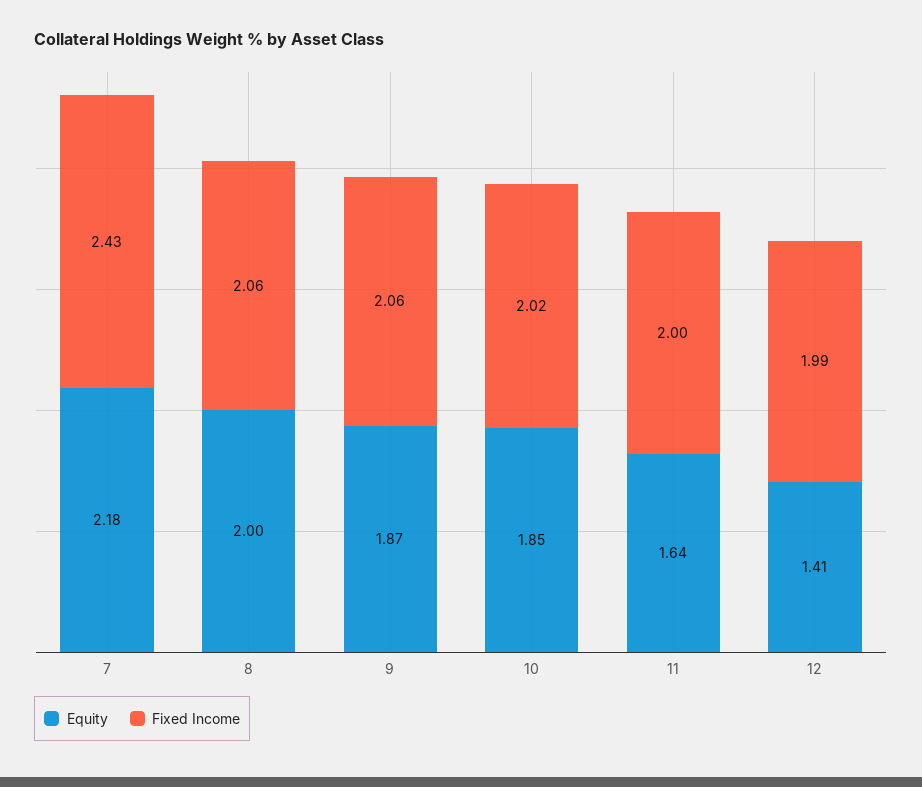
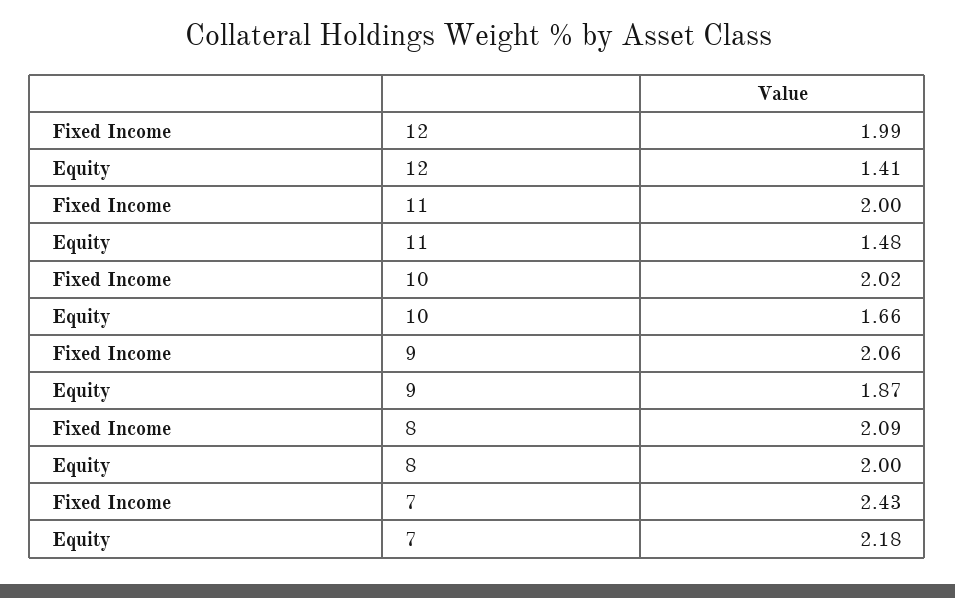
  {
    "Equity": {
      "7": 2.18,
      "8": 2,
      "9": 1.87,
-     "10": 1.85,
+     "10": 1.66,
-     "11": 1.64,
+     "11": 1.48,
      "12": 1.41
    },
    "Fixed Income": {
      "7": 2.43,
-     "8": 2.06,
+     "8": 2.09,
      "9": 2.06,
      "10": 2.02,
      "11": 2,
      "12": 1.99
    }
  }

